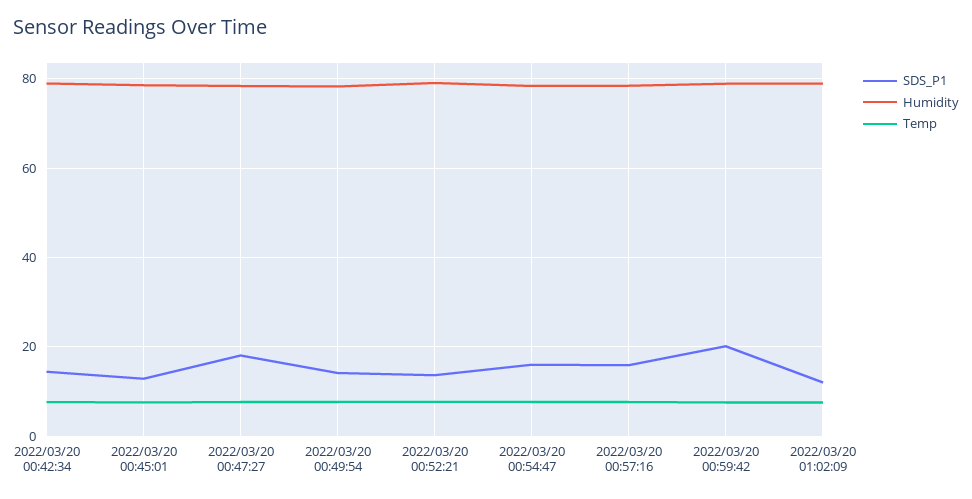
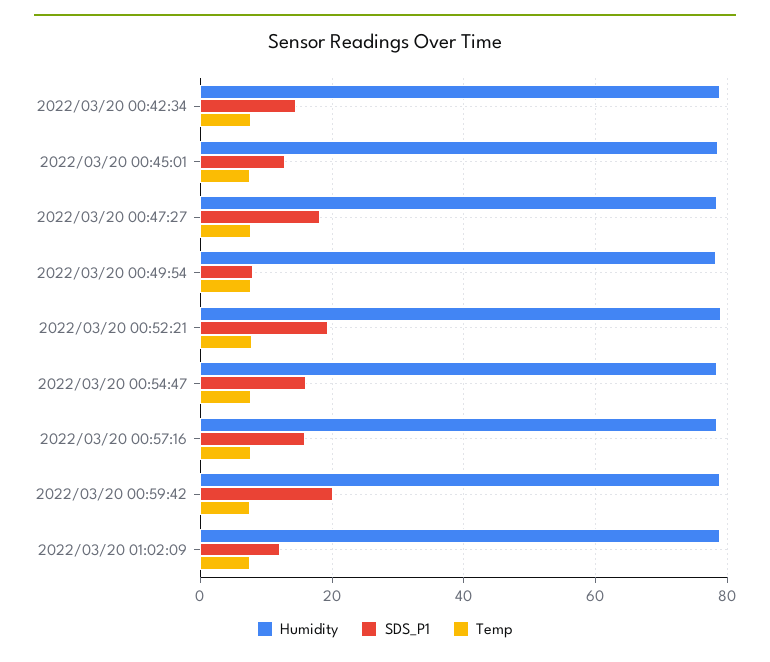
  {
    "SDS_P1": {
      "2022/03/20 00:42:34": 14,
      "2022/03/20 00:45:01": 12,
      "2022/03/20 00:47:27": 18,
-     "2022/03/20 00:49:54": 14,
+     "2022/03/20 00:49:54": 8,
-     "2022/03/20 00:52:21": 14,
+     "2022/03/20 00:52:21": 20,
      "2022/03/20 00:54:47": 16,
      "2022/03/20 00:57:16": 16,
      "2022/03/20 00:59:42": 20,
      "2022/03/20 01:02:09": 12
    },
    "Humidity": {
      "2022/03/20 00:42:34": 80,
      "2022/03/20 00:45:01": 78,
      "2022/03/20 00:47:27": 78,
      "2022/03/20 00:49:54": 78,
      "2022/03/20 00:52:21": 80,
      "2022/03/20 00:54:47": 78,
      "2022/03/20 00:57:16": 78,
      "2022/03/20 00:59:42": 78,
      "2022/03/20 01:02:09": 80
    },
    "Temp": {
      "2022/03/20 00:42:34": 8,
      "2022/03/20 00:45:01": 8,
      "2022/03/20 00:47:27": 8,
      "2022/03/20 00:49:54": 8,
      "2022/03/20 00:52:21": 8,
      "2022/03/20 00:54:47": 8,
      "2022/03/20 00:57:16": 8,
      "2022/03/20 00:59:42": 8,
      "2022/03/20 01:02:09": 8
    }
  }

